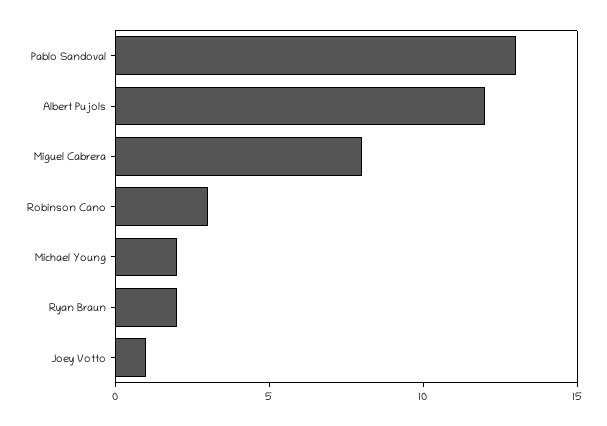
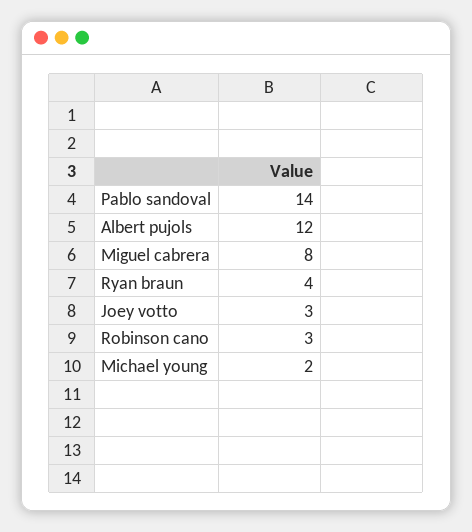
  {
-   "Pablo Sandoval": 13,
+   "Pablo Sandoval": 14,
    "Albert Pujols": 12,
    "Miguel Cabrera": 8,
    "Robinson Cano": 3,
    "Michael Young": 2,
-   "Ryan Braun": 2,
+   "Ryan Braun": 4,
-   "Joey Votto": 1
+   "Joey Votto": 3
  }

